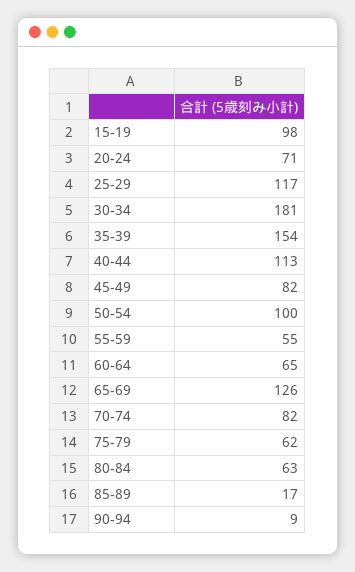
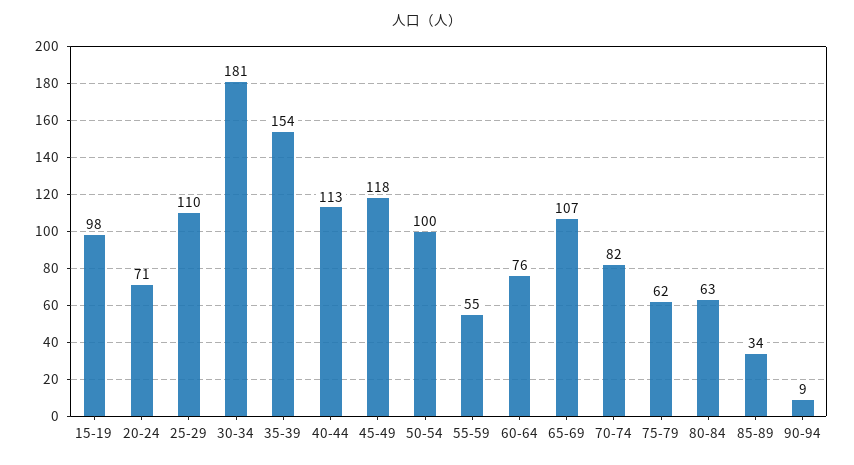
  {
    "15-19": 98,
    "20-24": 71,
-   "25-29": 117,
+   "25-29": 110,
    "30-34": 181,
    "35-39": 154,
    "40-44": 113,
-   "45-49": 82,
+   "45-49": 118,
    "50-54": 100,
    "55-59": 55,
-   "60-64": 65,
+   "60-64": 76,
-   "65-69": 126,
+   "65-69": 107,
    "70-74": 82,
    "75-79": 62,
    "80-84": 63,
-   "85-89": 17,
+   "85-89": 34,
    "90-94": 9
  }

